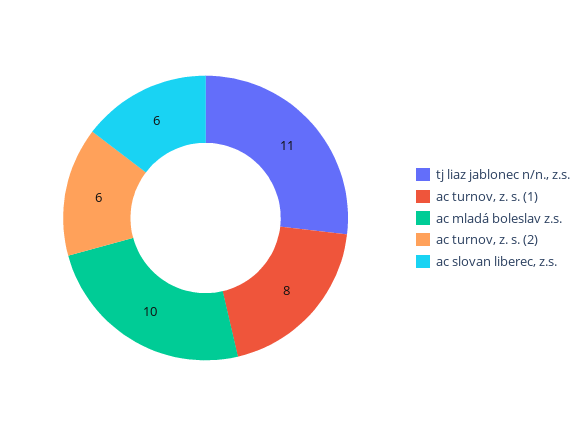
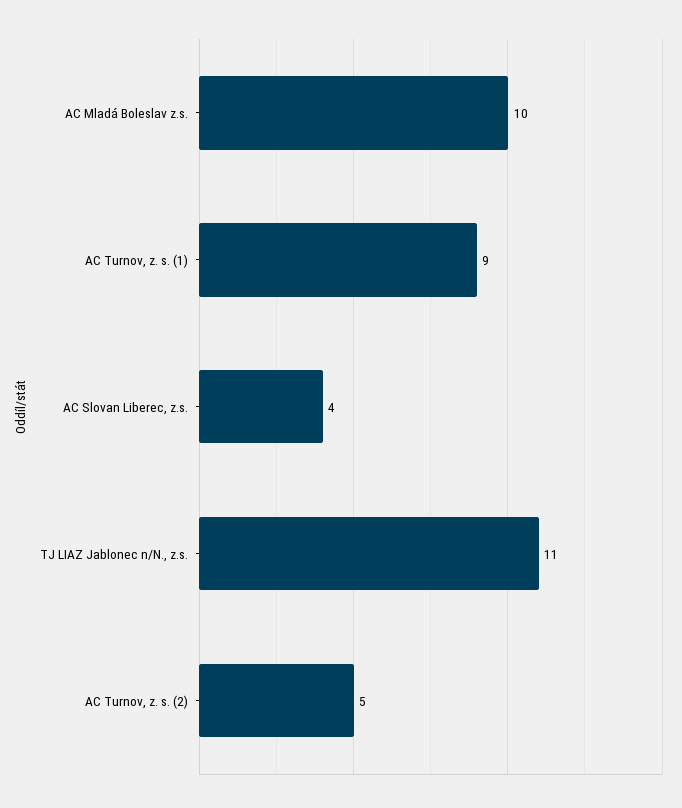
  {
    "tj liaz jablonec n/n., z.s.": 11,
-   "ac turnov, z. s. (1)": 8,
+   "ac turnov, z. s. (1)": 9,
    "ac mladá boleslav z.s.": 10,
-   "ac turnov, z. s. (2)": 6,
+   "ac turnov, z. s. (2)": 5,
-   "ac slovan liberec, z.s.": 6
+   "ac slovan liberec, z.s.": 4
  }

